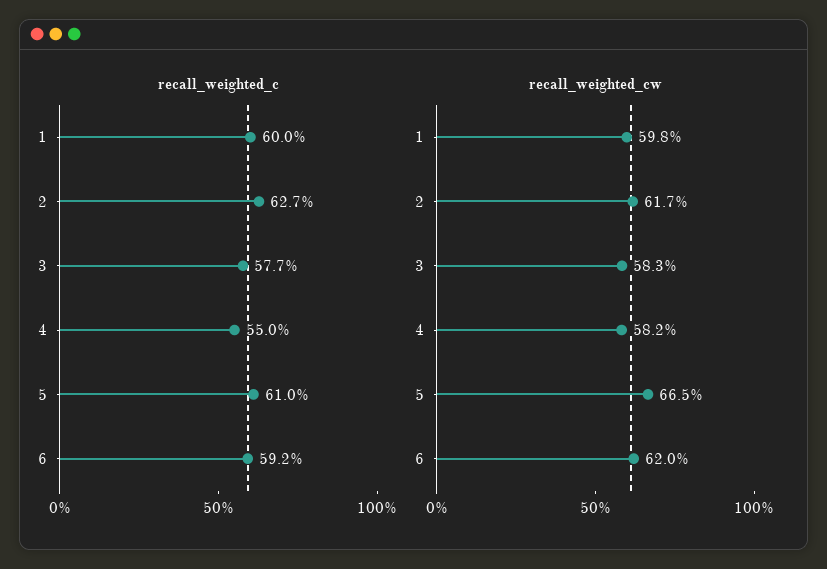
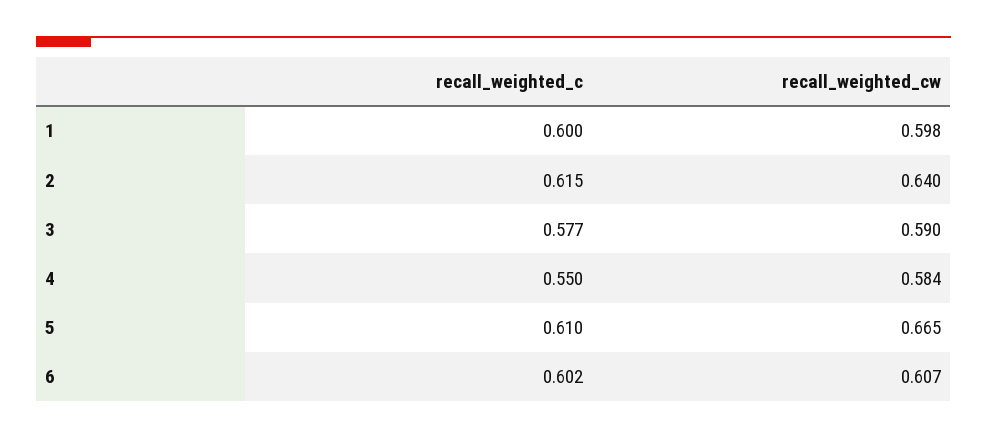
  {
    "recall_weighted_c": {
      "1": 0.6,
-     "2": 0.627,
+     "2": 0.615,
      "3": 0.577,
      "4": 0.55,
      "5": 0.61,
-     "6": 0.592
+     "6": 0.602
    },
    "recall_weighted_cw": {
      "1": 0.598,
-     "2": 0.617,
+     "2": 0.64,
-     "3": 0.583,
+     "3": 0.59,
-     "4": 0.582,
+     "4": 0.584,
      "5": 0.665,
-     "6": 0.62
+     "6": 0.607
    }
  }

